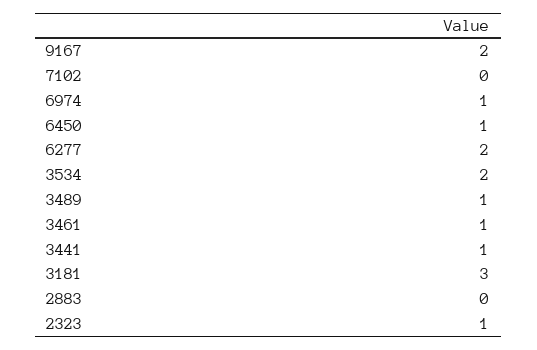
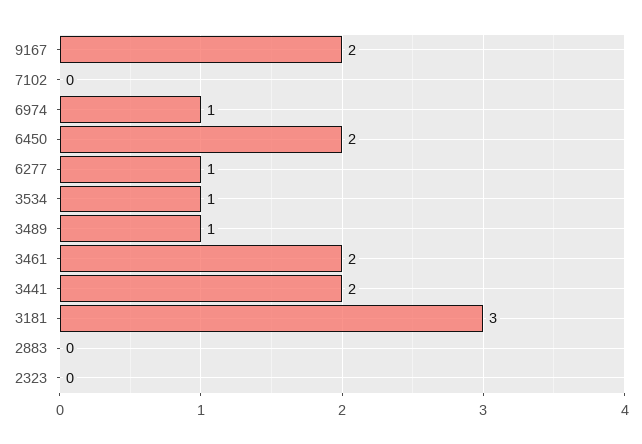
  {
    "9167": 2,
    "7102": 0,
    "6974": 1,
-   "6450": 1,
+   "6450": 2,
-   "6277": 2,
+   "6277": 1,
-   "3534": 2,
+   "3534": 1,
    "3489": 1,
-   "3461": 1,
+   "3461": 2,
-   "3441": 1,
+   "3441": 2,
    "3181": 3,
    "2883": 0,
-   "2323": 1
+   "2323": 0
  }

